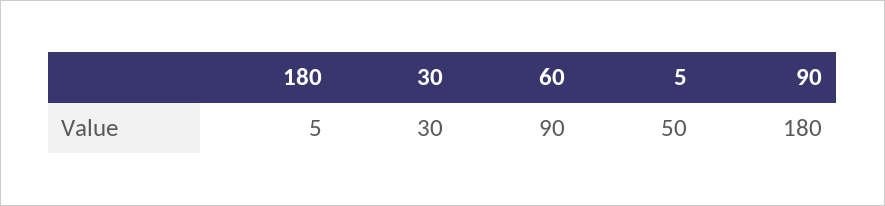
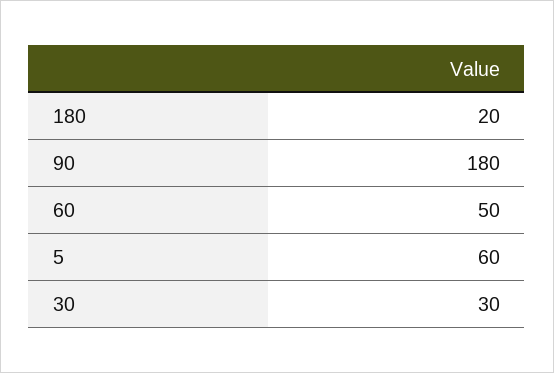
  {
-   "180": 5,
+   "180": 20,
    "30": 30,
-   "60": 90,
+   "60": 50,
-   "5": 50,
+   "5": 60,
    "90": 180
  }

